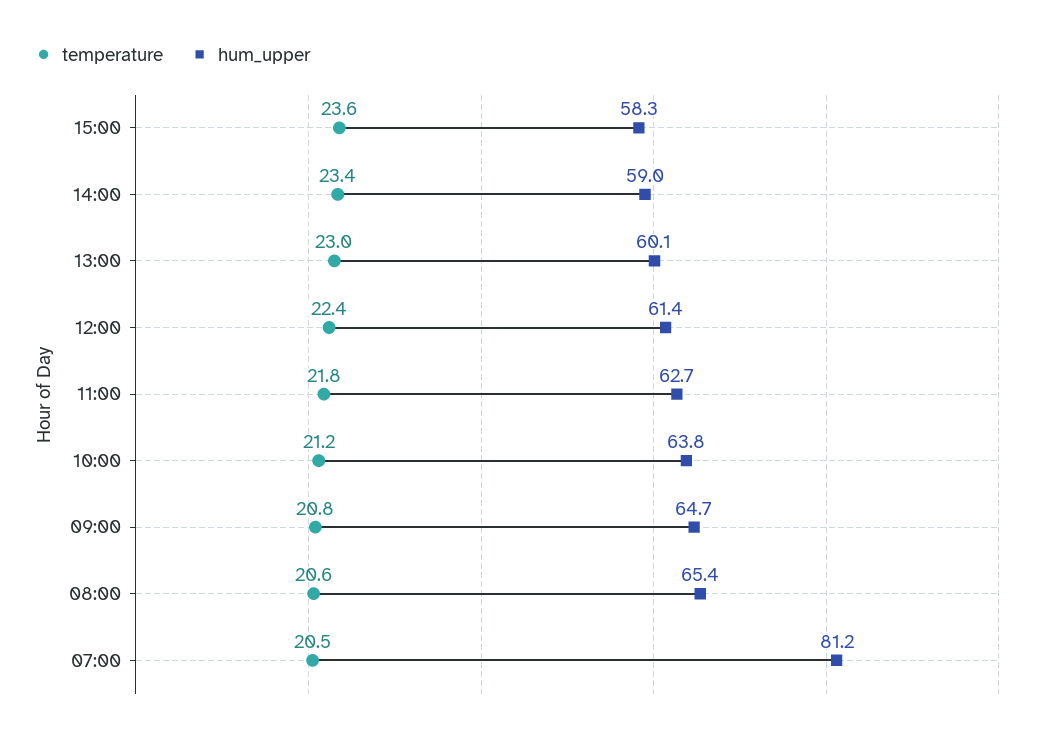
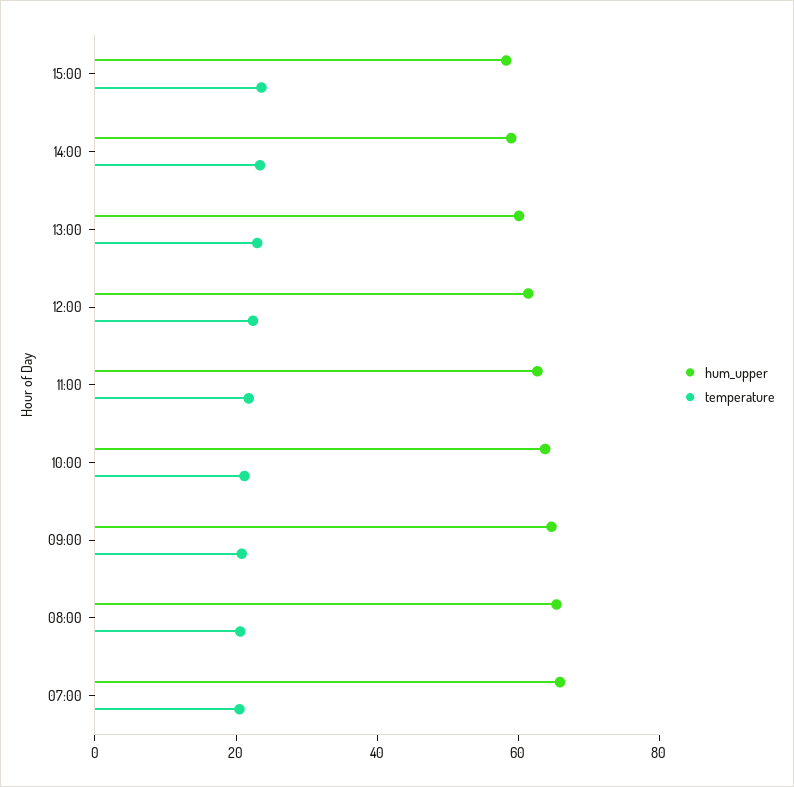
  {
    "temperature": {
      "15:00": 23.6,
      "14:00": 23.4,
      "13:00": 23,
      "12:00": 22.4,
      "11:00": 21.8,
      "10:00": 21.2,
      "09:00": 20.8,
      "08:00": 20.6,
      "07:00": 20.5
    },
    "hum_upper": {
      "15:00": 58.3,
      "14:00": 59,
      "13:00": 60.1,
      "12:00": 61.4,
      "11:00": 62.7,
      "10:00": 63.8,
      "09:00": 64.7,
      "08:00": 65.4,
-     "07:00": 81.2
+     "07:00": 65
    }
  }

